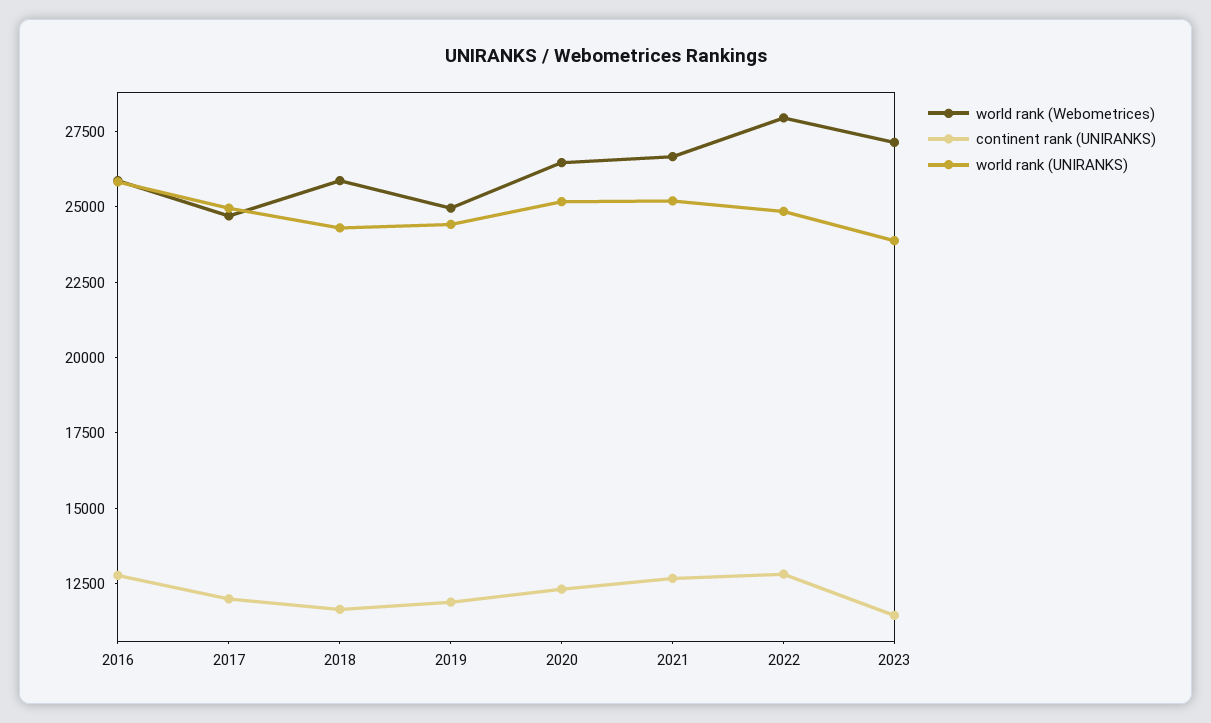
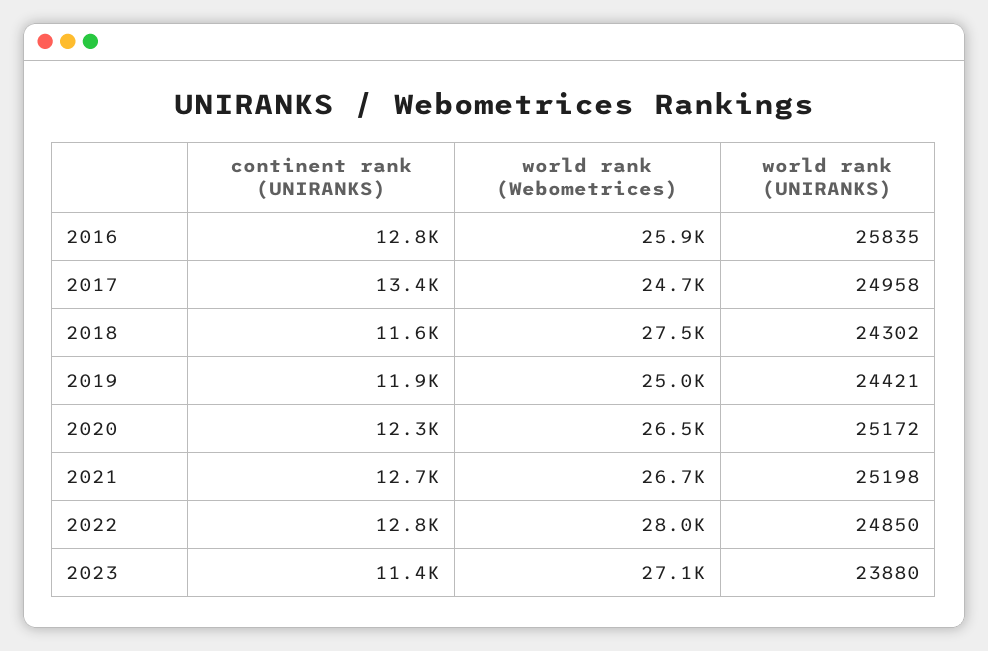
  {
    "world rank (Webometrices)": {
      "2016": 25900,
      "2017": 24700,
-     "2018": 26000,
+     "2018": 27500,
      "2019": 25000,
      "2020": 26500,
      "2021": 26700,
      "2022": 28000,
      "2023": 27100
    },
    "continent rank (UNIRANKS)": {
      "2016": 12800,
-     "2017": 12000,
+     "2017": 13400,
      "2018": 11600,
      "2019": 11900,
      "2020": 12300,
      "2021": 12700,
      "2022": 12800,
      "2023": 11400
    },
    "world rank (UNIRANKS)": {
      "2016": 25835,
      "2017": 24958,
      "2018": 24302,
      "2019": 24421,
      "2020": 25172,
      "2021": 25198,
      "2022": 24850,
      "2023": 23880
    }
  }

